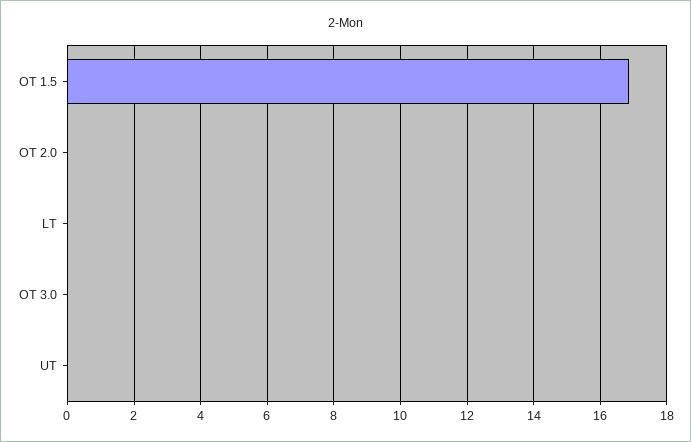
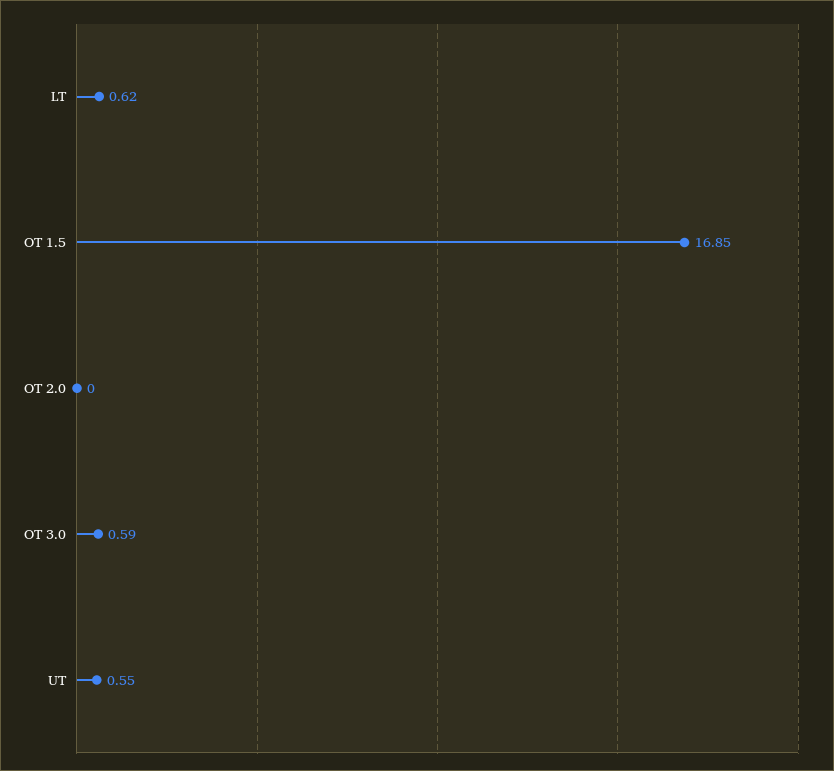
  {
    "OT 1.5": 16.85,
    "OT 2.0": 0,
-   "LT": 0,
+   "LT": 0.62,
-   "OT 3.0": 0,
+   "OT 3.0": 0.59,
-   "UT": 0
+   "UT": 0.55
  }

